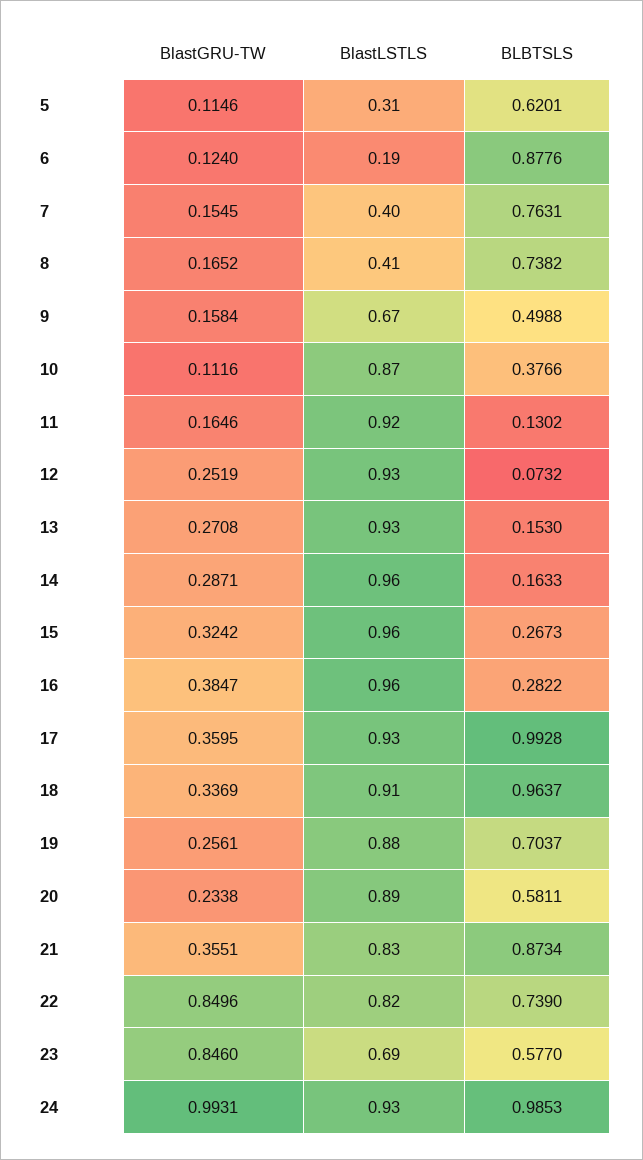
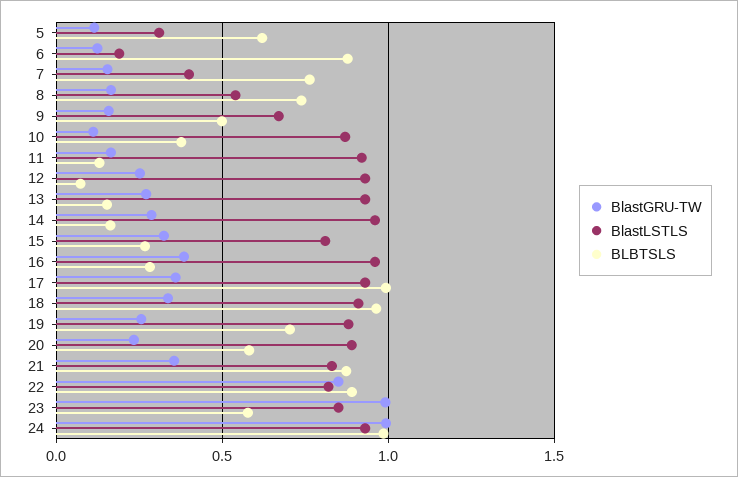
  {
    "BlastGRU-TW": {
      "5": 0.1146,
      "6": 0.124,
      "7": 0.1545,
      "8": 0.1652,
      "9": 0.1584,
      "10": 0.1116,
      "11": 0.1646,
      "12": 0.2519,
      "13": 0.2708,
      "14": 0.2871,
      "15": 0.3242,
      "16": 0.3847,
      "17": 0.3595,
      "18": 0.3369,
      "19": 0.2561,
      "20": 0.2338,
      "21": 0.3551,
      "22": 0.8496,
-     "23": 0.846,
+     "23": 1,
      "24": 0.9931
    },
    "BlastLSTLS": {
      "5": 0.31,
      "6": 0.19,
      "7": 0.4,
-     "8": 0.41,
+     "8": 0.55,
      "9": 0.67,
      "10": 0.87,
      "11": 0.92,
      "12": 0.93,
      "13": 0.93,
      "14": 0.96,
-     "15": 0.96,
+     "15": 0.8,
      "16": 0.96,
      "17": 0.93,
      "18": 0.91,
      "19": 0.88,
      "20": 0.89,
      "21": 0.83,
      "22": 0.82,
-     "23": 0.69,
+     "23": 0.85,
      "24": 0.93
    },
    "BLBTSLS": {
      "5": 0.6201,
      "6": 0.8776,
      "7": 0.7631,
      "8": 0.7382,
      "9": 0.4988,
      "10": 0.3766,
      "11": 0.1302,
      "12": 0.0732,
      "13": 0.153,
      "14": 0.1633,
      "15": 0.2673,
      "16": 0.2822,
      "17": 0.9928,
      "18": 0.9637,
      "19": 0.7037,
      "20": 0.5811,
      "21": 0.8734,
-     "22": 0.739,
+     "22": 0.9,
      "23": 0.577,
      "24": 0.9853
    }
  }

